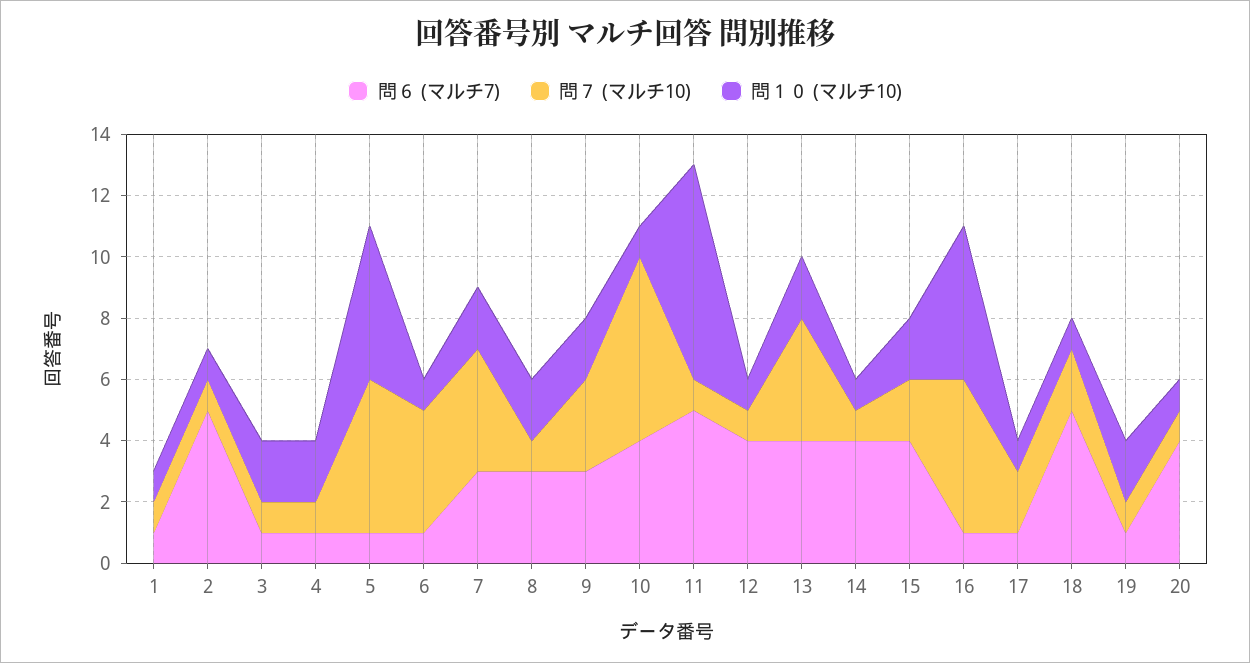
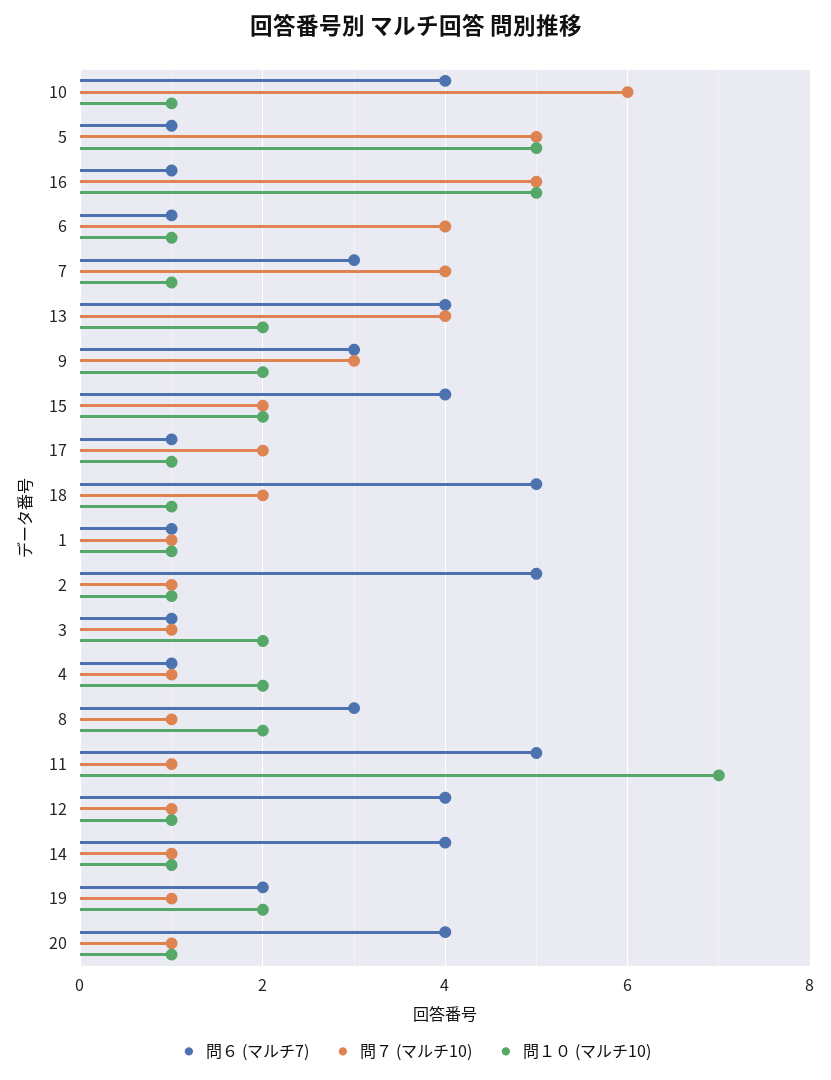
  {
    "問６ (マルチ7)": {
      "1": 1,
      "2": 5,
      "3": 1,
      "4": 1,
      "5": 1,
      "6": 1,
      "7": 3,
      "8": 3,
      "9": 3,
      "10": 4,
      "11": 5,
      "12": 4,
      "13": 4,
      "14": 4,
      "15": 4,
      "16": 1,
      "17": 1,
      "18": 5,
-     "19": 1,
+     "19": 2,
      "20": 4
    },
    "問７ (マルチ10)": {
      "1": 1,
      "2": 1,
      "3": 1,
      "4": 1,
      "5": 5,
      "6": 4,
      "7": 4,
      "8": 1,
      "9": 3,
      "10": 6,
      "11": 1,
      "12": 1,
      "13": 4,
      "14": 1,
      "15": 2,
      "16": 5,
      "17": 2,
      "18": 2,
      "19": 1,
      "20": 1
    },
    "問１０ (マルチ10)": {
      "1": 1,
      "2": 1,
      "3": 2,
      "4": 2,
      "5": 5,
      "6": 1,
-     "7": 2,
+     "7": 1,
      "8": 2,
      "9": 2,
      "10": 1,
      "11": 7,
      "12": 1,
      "13": 2,
      "14": 1,
      "15": 2,
      "16": 5,
      "17": 1,
      "18": 1,
      "19": 2,
      "20": 1
    }
  }

